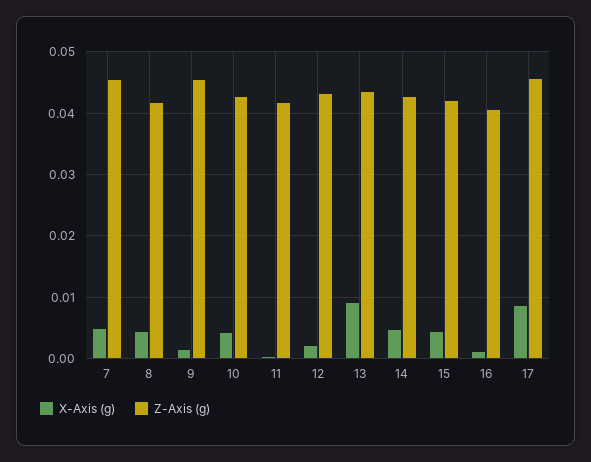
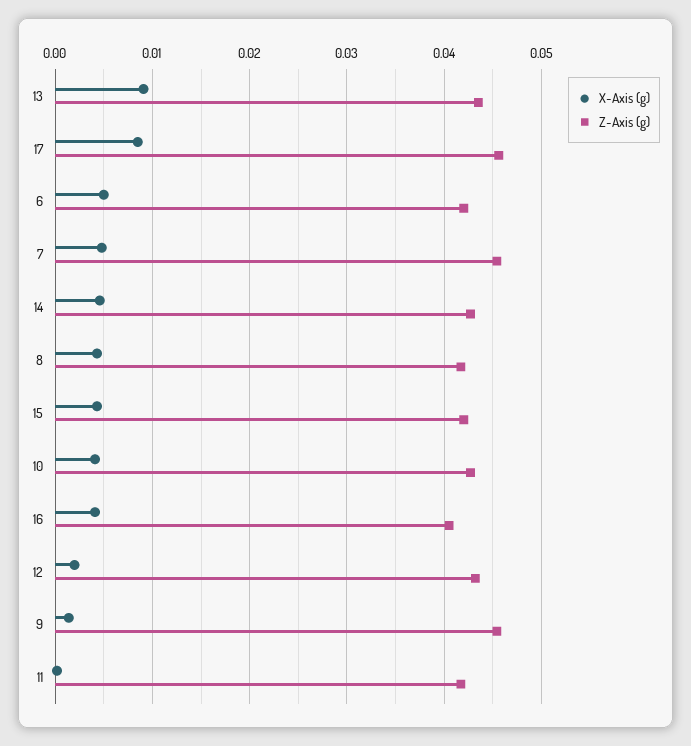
  {
    "X-Axis (g)": {
      "7": 0.005,
      "8": 0.004,
      "9": 0.001,
      "10": 0.004,
      "11": 0,
      "12": 0.002,
      "13": 0.009,
      "14": 0.005,
      "15": 0.004,
-     "16": 0.001,
+     "16": 0.004,
-     "17": 0.009
+     "17": 0.009,
+     "6": 0.005
    },
    "Z-Axis (g)": {
      "7": 0.045,
      "8": 0.042,
      "9": 0.045,
      "10": 0.043,
      "11": 0.042,
      "12": 0.043,
      "13": 0.044,
      "14": 0.043,
      "15": 0.042,
      "16": 0.041,
-     "17": 0.046
+     "17": 0.046,
+     "6": 0.042
    }
  }

